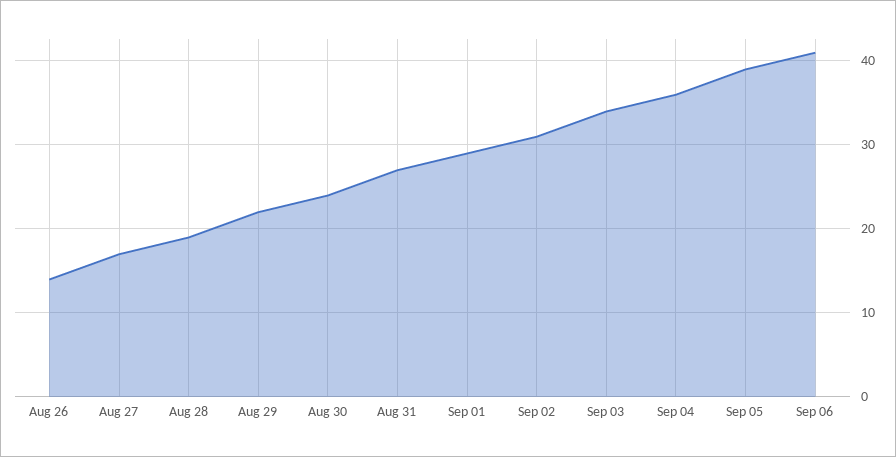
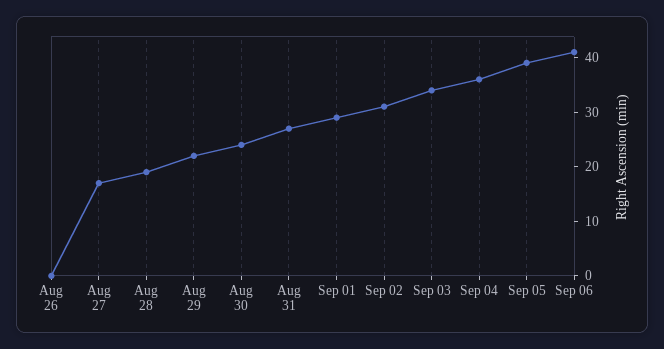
  {
-   "Aug 26": 14,
+   "Aug 26": 0,
    "Aug 27": 17,
    "Aug 28": 19,
    "Aug 29": 22,
    "Aug 30": 24,
    "Aug 31": 27,
    "Sep 01": 29,
    "Sep 02": 31,
    "Sep 03": 34,
    "Sep 04": 36,
    "Sep 05": 39,
    "Sep 06": 41
  }

